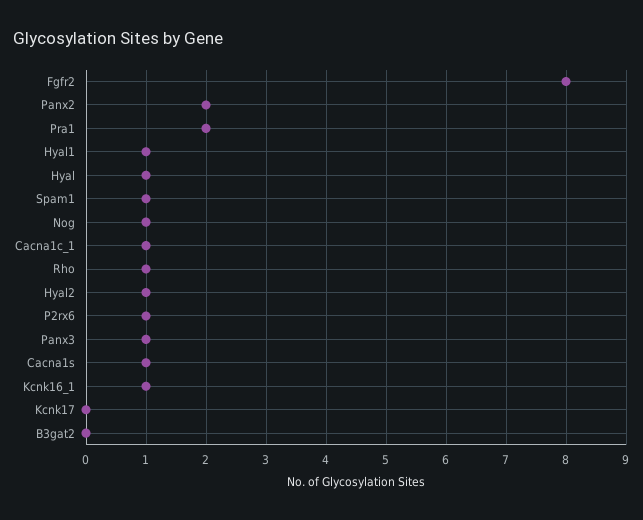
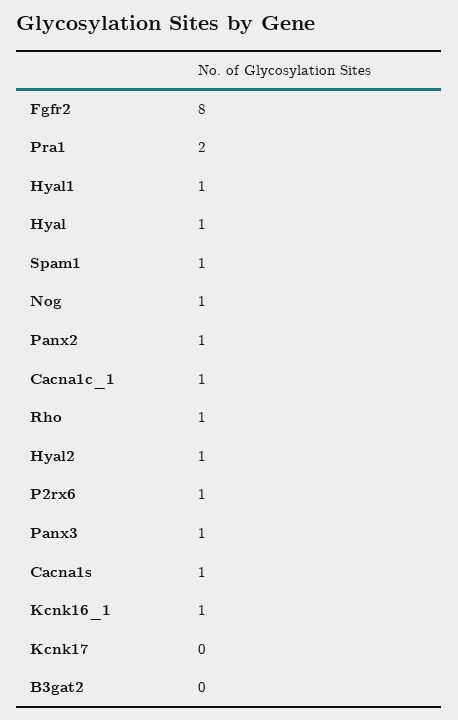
  {
    "Fgfr2": 8,
-   "Panx2": 2,
+   "Panx2": 1,
    "Pra1": 2,
    "Hyal1": 1,
    "Hyal": 1,
    "Spam1": 1,
    "Nog": 1,
    "Cacna1c_1": 1,
    "Rho": 1,
    "Hyal2": 1,
    "P2rx6": 1,
    "Panx3": 1,
    "Cacna1s": 1,
    "Kcnk16_1": 1,
    "Kcnk17": 0,
    "B3gat2": 0
  }

